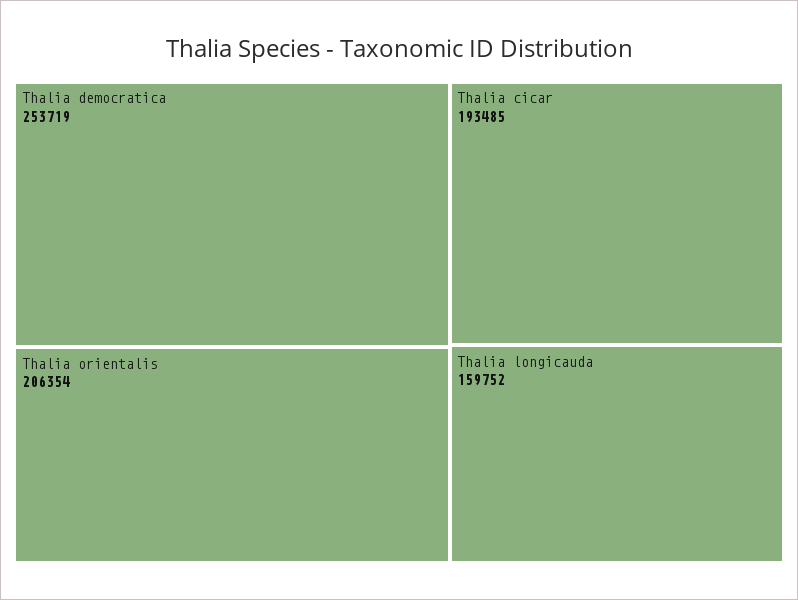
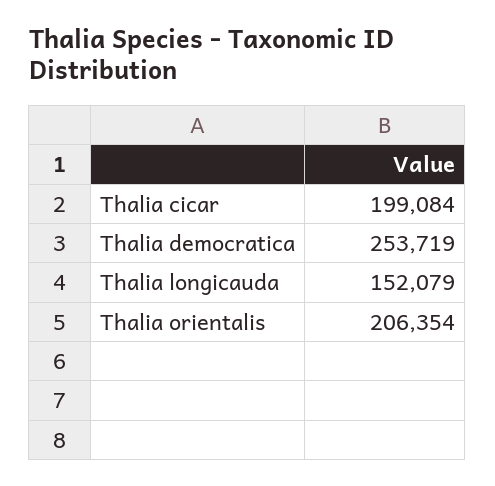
  {
    "Thalia democratica": 253719,
    "Thalia orientalis": 206354,
-   "Thalia cicar": 193485,
+   "Thalia cicar": 199084,
-   "Thalia longicauda": 159752
+   "Thalia longicauda": 152079
  }

